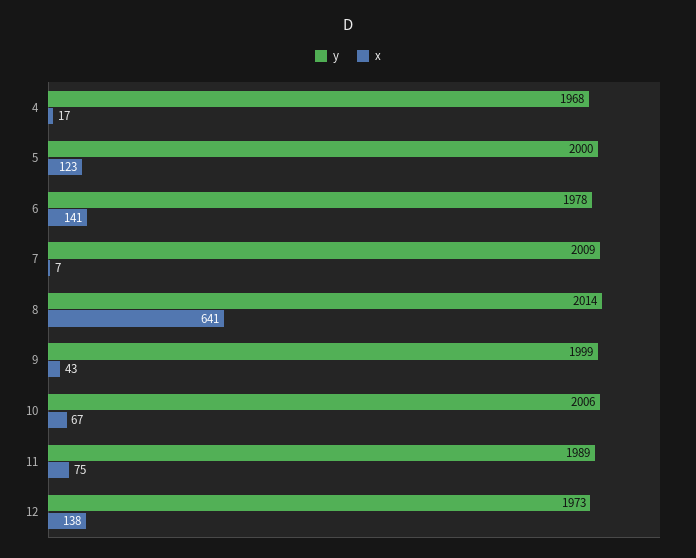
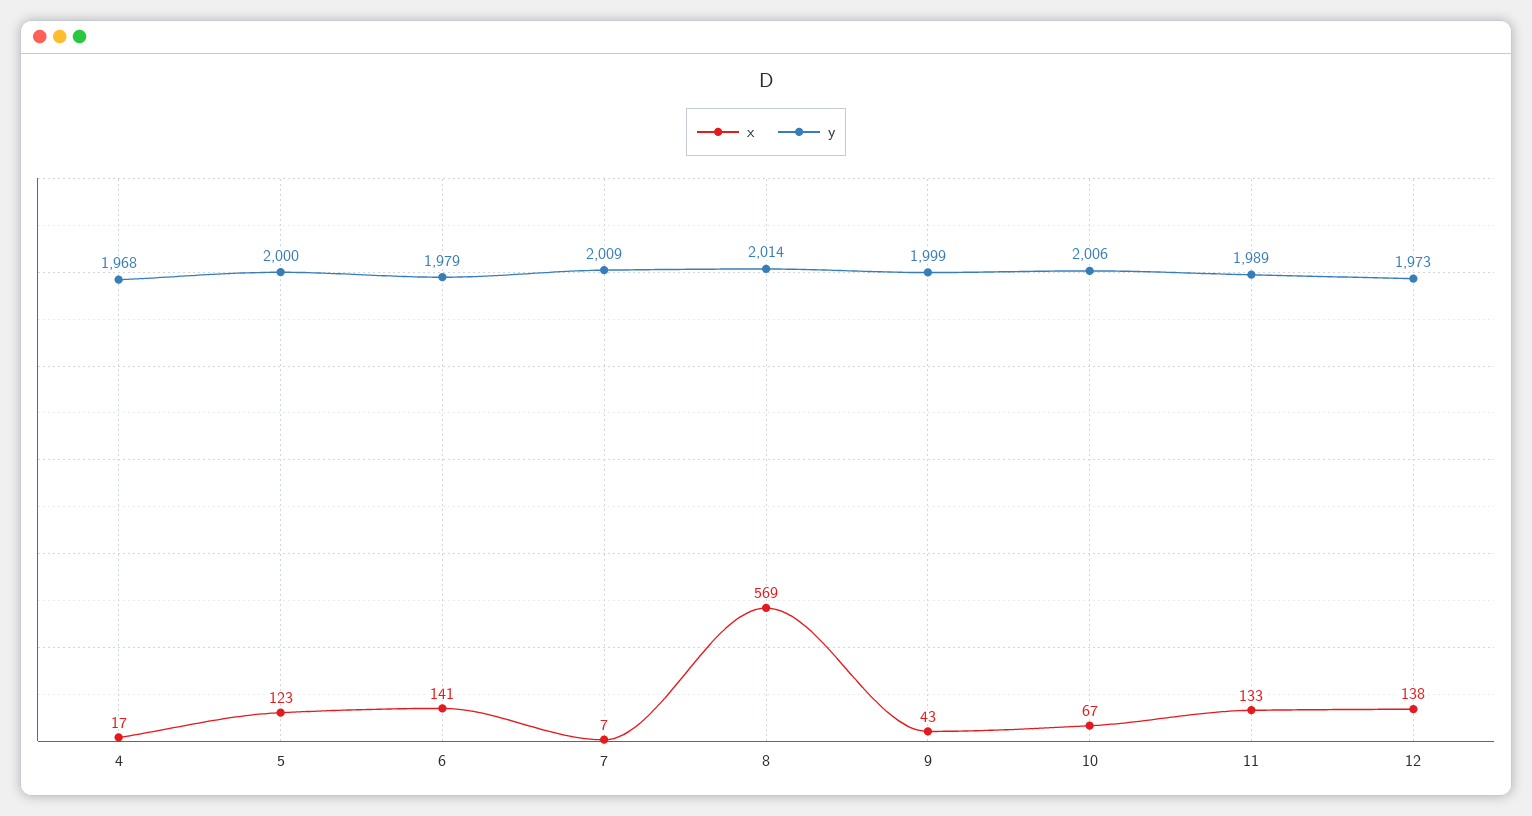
  {
    "y": {
      "4": 1968,
      "5": 2000,
-     "6": 1978,
+     "6": 1979,
      "7": 2009,
      "8": 2014,
      "9": 1999,
      "10": 2006,
      "11": 1989,
      "12": 1973
    },
    "x": {
      "4": 17,
      "5": 123,
      "6": 141,
      "7": 7,
-     "8": 641,
+     "8": 569,
      "9": 43,
      "10": 67,
-     "11": 75,
+     "11": 133,
      "12": 138
    }
  }

